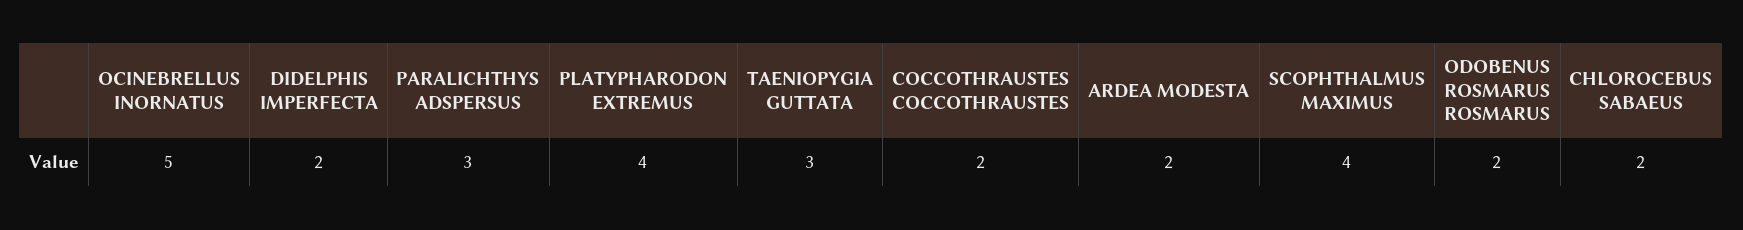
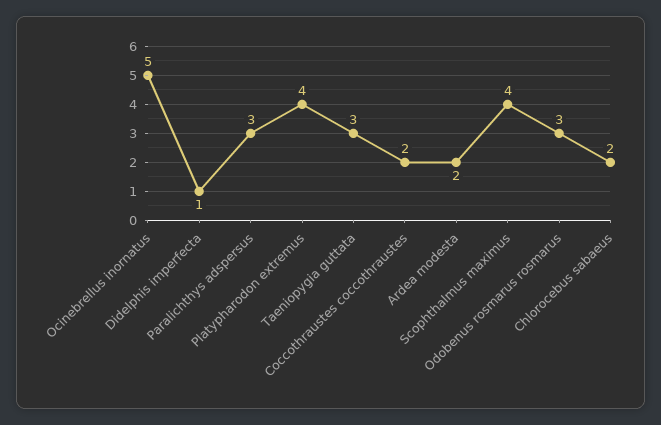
  {
    "OCINEBRELLUS INORNATUS": 5,
-   "DIDELPHIS IMPERFECTA": 2,
+   "DIDELPHIS IMPERFECTA": 1,
    "PARALICHTHYS ADSPERSUS": 3,
    "PLATYPHARODON EXTREMUS": 4,
    "TAENIOPYGIA GUTTATA": 3,
    "COCCOTHRAUSTES COCCOTHRAUSTES": 2,
    "ARDEA MODESTA": 2,
    "SCOPHTHALMUS MAXIMUS": 4,
-   "ODOBENUS ROSMARUS ROSMARUS": 2,
+   "ODOBENUS ROSMARUS ROSMARUS": 3,
    "CHLOROCEBUS SABAEUS": 2
  }

